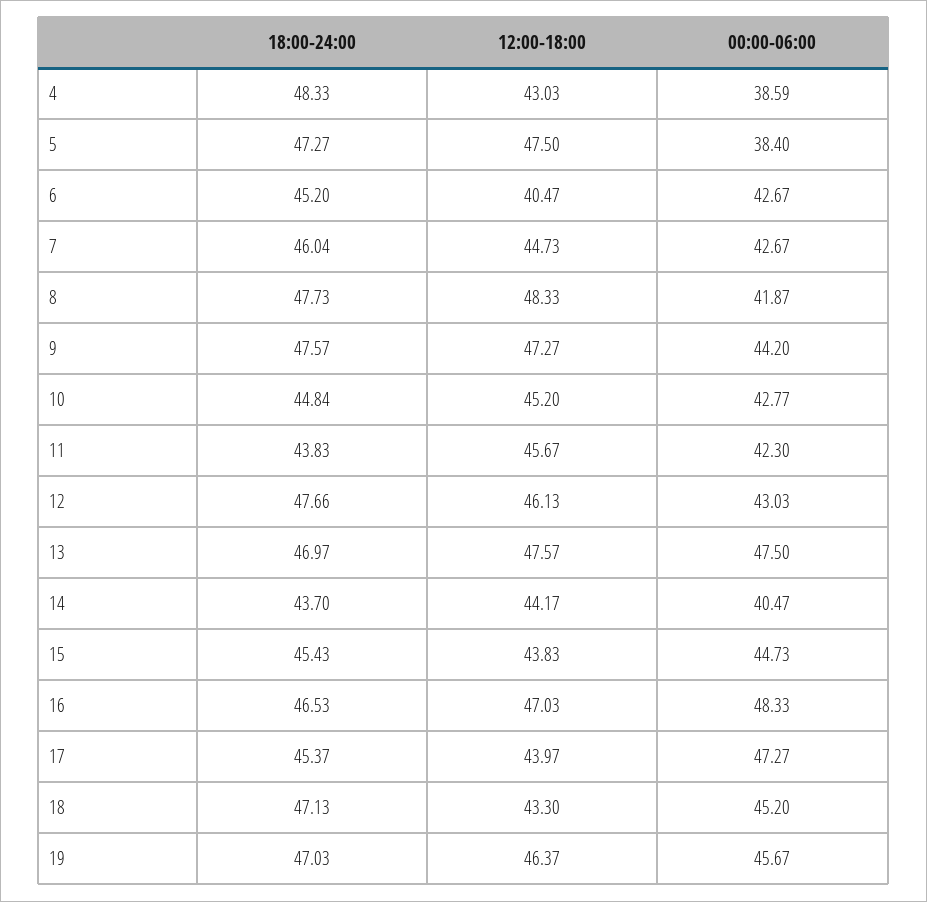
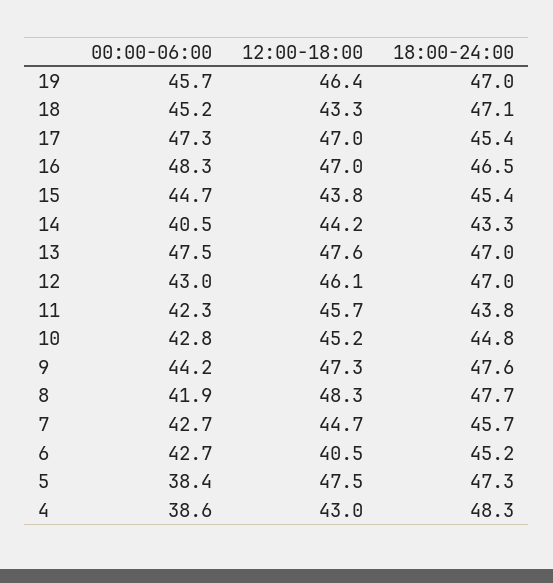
  {
    "18:00-24:00": {
      "4": 48.33,
      "5": 47.27,
      "6": 45.2,
-     "7": 46.04,
+     "7": 45.7,
      "8": 47.73,
      "9": 47.57,
      "10": 44.84,
      "11": 43.83,
-     "12": 47.66,
+     "12": 47,
      "13": 46.97,
-     "14": 43.7,
+     "14": 43.3,
      "15": 45.43,
      "16": 46.53,
      "17": 45.37,
      "18": 47.13,
      "19": 47.03
    },
    "12:00-18:00": {
      "4": 43.03,
      "5": 47.5,
      "6": 40.47,
      "7": 44.73,
      "8": 48.33,
      "9": 47.27,
      "10": 45.2,
      "11": 45.67,
      "12": 46.13,
      "13": 47.57,
      "14": 44.17,
      "15": 43.83,
      "16": 47.03,
-     "17": 43.97,
+     "17": 47,
      "18": 43.3,
      "19": 46.37
    },
    "00:00-06:00": {
      "4": 38.59,
      "5": 38.4,
      "6": 42.67,
      "7": 42.67,
      "8": 41.87,
      "9": 44.2,
      "10": 42.77,
      "11": 42.3,
      "12": 43.03,
      "13": 47.5,
      "14": 40.47,
      "15": 44.73,
      "16": 48.33,
      "17": 47.27,
      "18": 45.2,
      "19": 45.67
    }
  }

